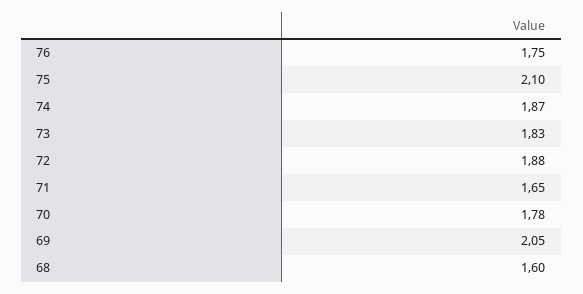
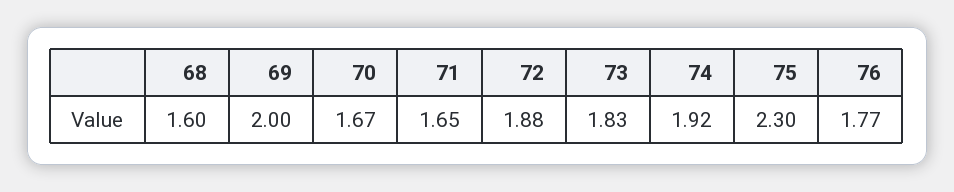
  {
-   "76": 1.75,
+   "76": 1.77,
-   "75": 2.1,
+   "75": 2.3,
-   "74": 1.87,
+   "74": 1.92,
    "73": 1.83,
    "72": 1.88,
    "71": 1.65,
-   "70": 1.78,
+   "70": 1.67,
-   "69": 2.05,
+   "69": 2,
    "68": 1.6
  }

